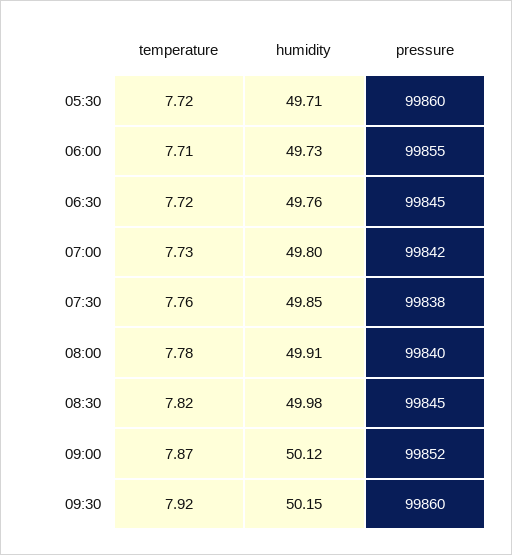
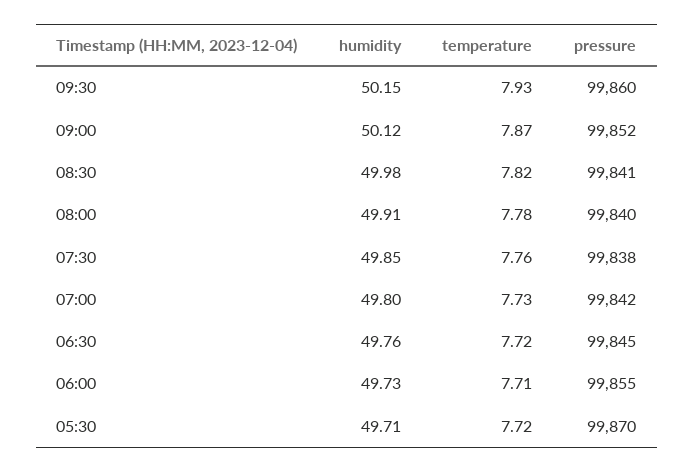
  {
    "temperature": {
      "05:30": 7.72,
      "06:00": 7.71,
      "06:30": 7.72,
      "07:00": 7.73,
      "07:30": 7.76,
      "08:00": 7.78,
      "08:30": 7.82,
      "09:00": 7.87,
-     "09:30": 7.92
+     "09:30": 7.93
    },
    "humidity": {
      "05:30": 49.71,
      "06:00": 49.73,
      "06:30": 49.76,
      "07:00": 49.8,
      "07:30": 49.85,
      "08:00": 49.91,
      "08:30": 49.98,
      "09:00": 50.12,
      "09:30": 50.15
    },
    "pressure": {
-     "05:30": 99860,
+     "05:30": 99870,
      "06:00": 99855,
      "06:30": 99845,
      "07:00": 99842,
      "07:30": 99838,
      "08:00": 99840,
-     "08:30": 99845,
+     "08:30": 99841,
      "09:00": 99852,
      "09:30": 99860
    }
  }

